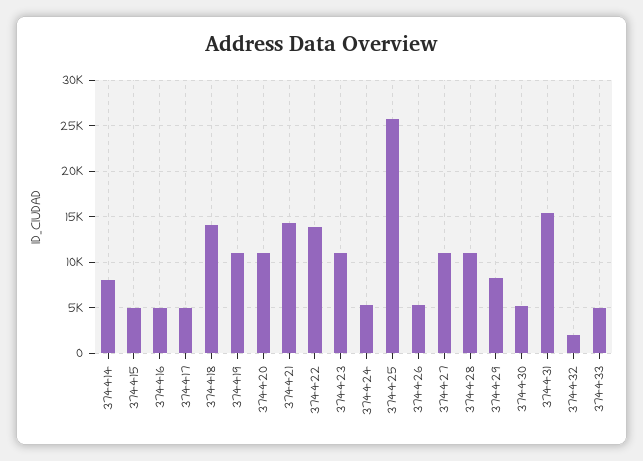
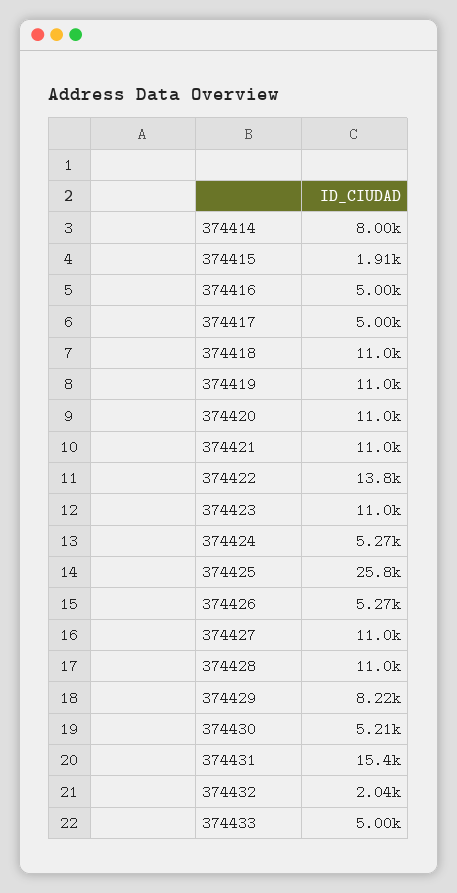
  {
    "374414": 8000,
-   "374415": 5000,
+   "374415": 1910,
    "374416": 5000,
    "374417": 5000,
-   "374418": 14000,
+   "374418": 11000,
    "374419": 11000,
    "374420": 11000,
-   "374421": 14000,
+   "374421": 11000,
    "374422": 13800,
    "374423": 11000,
    "374424": 5270,
    "374425": 25800,
    "374426": 5270,
    "374427": 11000,
    "374428": 11000,
    "374429": 8220,
    "374430": 5210,
    "374431": 15400,
    "374432": 2040,
    "374433": 5000
  }

